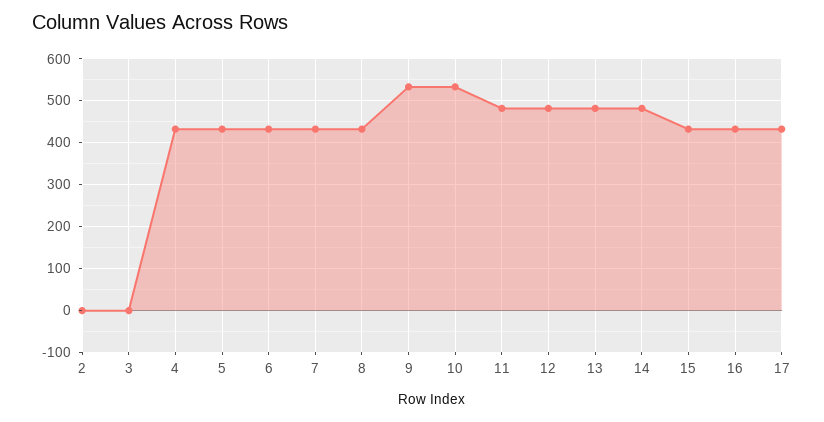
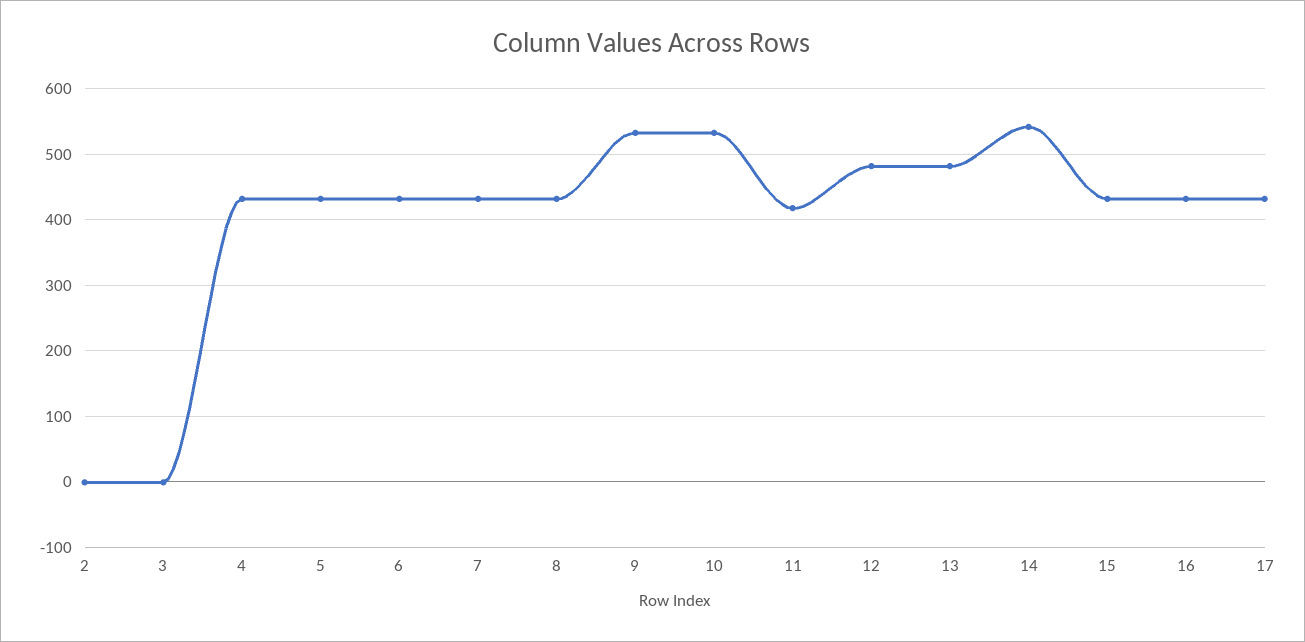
  {
    "2": 0,
    "3": 0,
    "4": 430,
    "5": 430,
    "6": 430,
    "7": 430,
    "8": 430,
    "9": 530,
    "10": 530,
-   "11": 480,
+   "11": 420,
    "12": 480,
    "13": 480,
-   "14": 480,
+   "14": 540,
    "15": 430,
    "16": 430,
    "17": 430
  }

